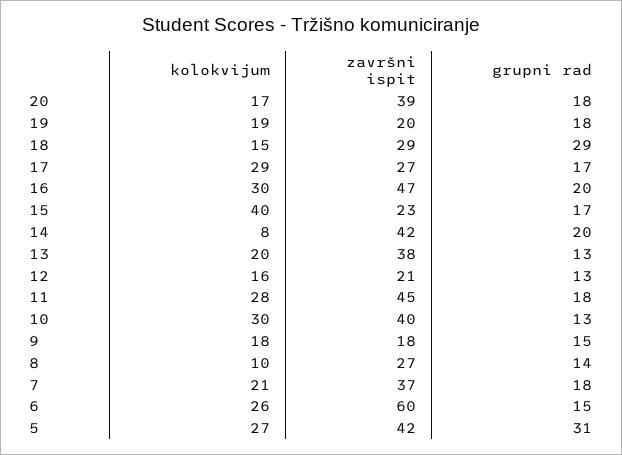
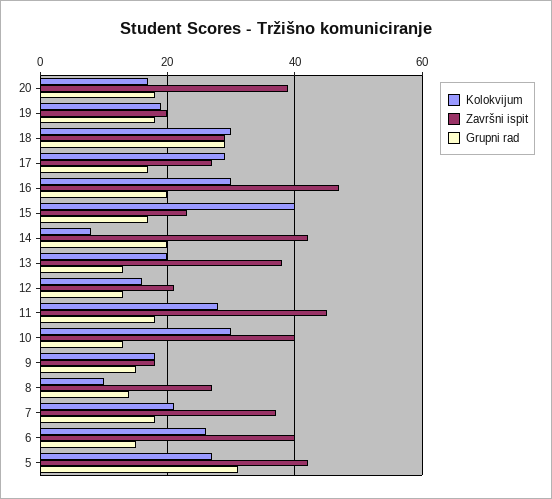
  {
    "kolokvijum": {
      "20": 17,
      "19": 19,
-     "18": 15,
+     "18": 30,
      "17": 29,
      "16": 30,
      "15": 40,
      "14": 8,
      "13": 20,
      "12": 16,
      "11": 28,
      "10": 30,
      "9": 18,
      "8": 10,
      "7": 21,
      "6": 26,
      "5": 27
    },
    "završni ispit": {
      "20": 39,
      "19": 20,
      "18": 29,
      "17": 27,
      "16": 47,
      "15": 23,
      "14": 42,
      "13": 38,
      "12": 21,
      "11": 45,
      "10": 40,
      "9": 18,
      "8": 27,
      "7": 37,
-     "6": 60,
+     "6": 40,
      "5": 42
    },
    "grupni rad": {
      "20": 18,
      "19": 18,
      "18": 29,
      "17": 17,
      "16": 20,
      "15": 17,
      "14": 20,
      "13": 13,
      "12": 13,
      "11": 18,
      "10": 13,
      "9": 15,
      "8": 14,
      "7": 18,
      "6": 15,
      "5": 31
    }
  }

